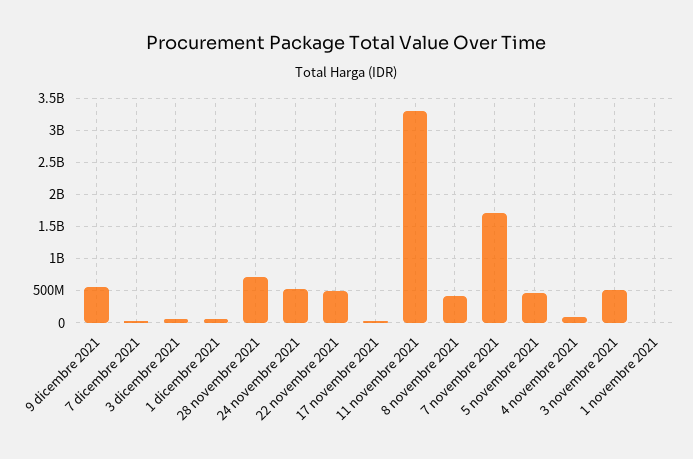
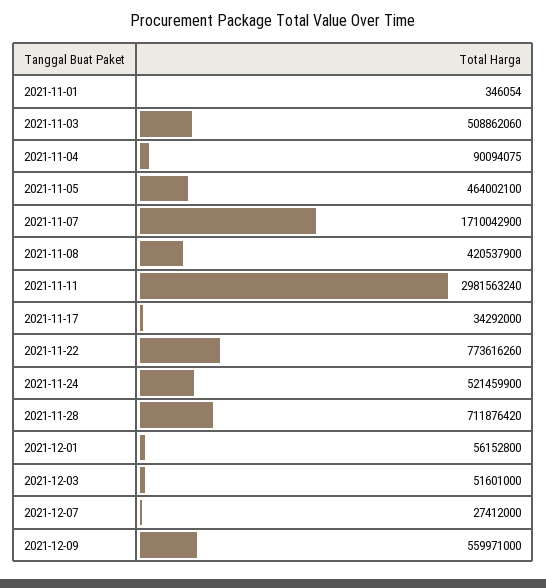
  {
    "9 dicembre 2021": 559971000,
    "7 dicembre 2021": 27412000,
    "3 dicembre 2021": 51601000,
    "1 dicembre 2021": 56152800,
    "28 novembre 2021": 711876420,
    "24 novembre 2021": 521459900,
-   "22 novembre 2021": 500000000,
+   "22 novembre 2021": 773616260,
    "17 novembre 2021": 34292000,
-   "11 novembre 2021": 3300000000,
+   "11 novembre 2021": 2981563240,
    "8 novembre 2021": 420537900,
    "7 novembre 2021": 1710042900,
    "5 novembre 2021": 464002100,
    "4 novembre 2021": 90094075,
    "3 novembre 2021": 508862060,
    "1 novembre 2021": 346054
  }

